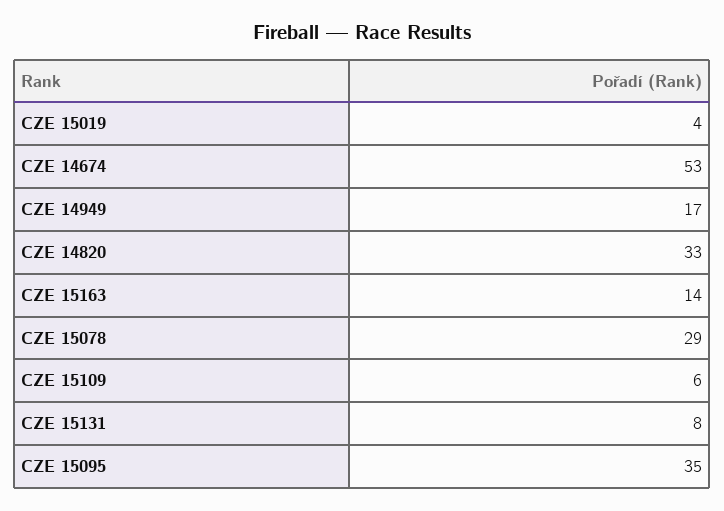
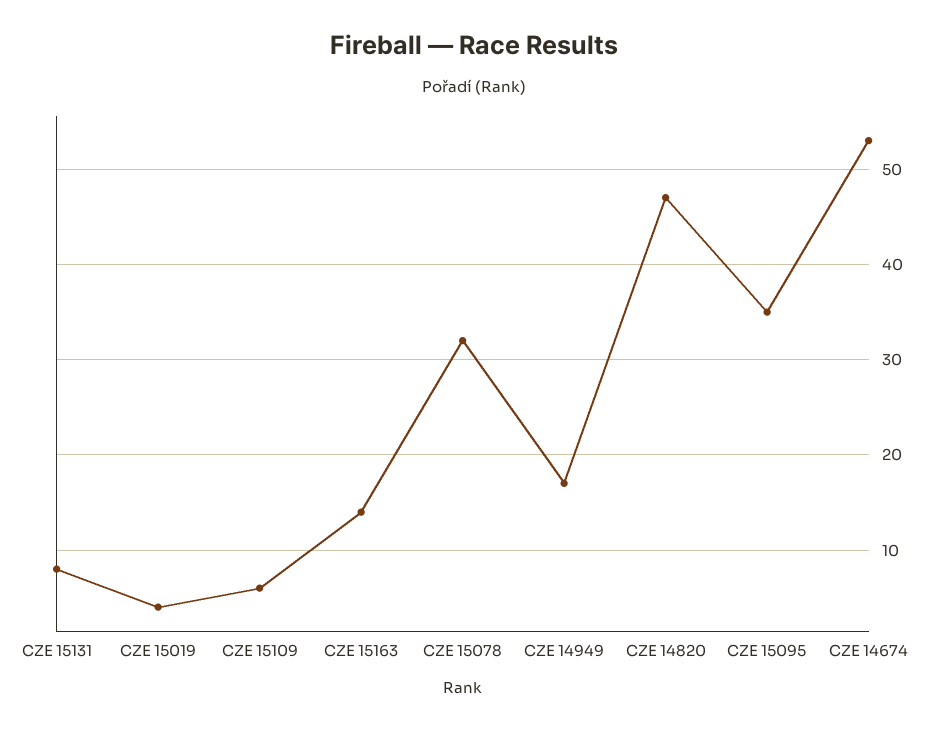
  {
    "CZE 15019": 4,
    "CZE 14674": 53,
    "CZE 14949": 17,
-   "CZE 14820": 33,
+   "CZE 14820": 47,
    "CZE 15163": 14,
-   "CZE 15078": 29,
+   "CZE 15078": 32,
    "CZE 15109": 6,
    "CZE 15131": 8,
    "CZE 15095": 35
  }

